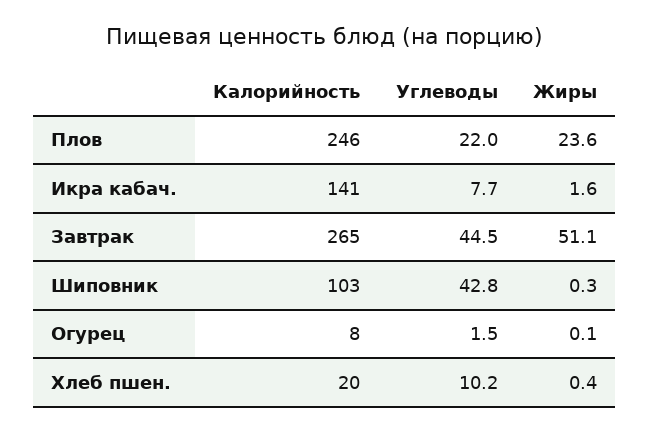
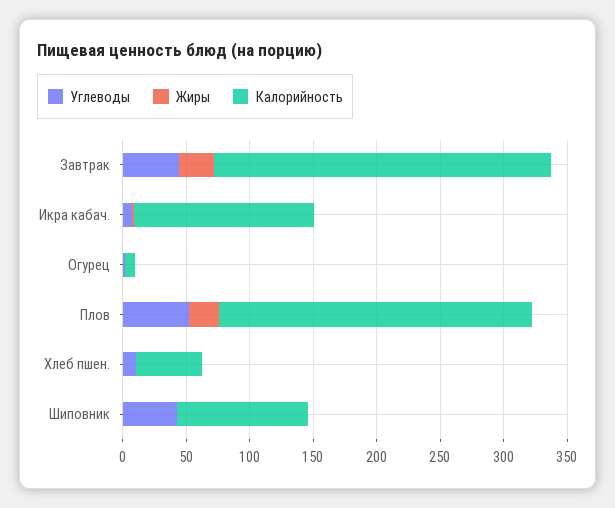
  {
    "Калорийность": {
      "Плов": 246,
      "Икра кабач.": 141,
      "Завтрак": 265,
      "Шиповник": 103,
      "Огурец": 8,
-     "Хлеб пшен.": 20
+     "Хлеб пшен.": 50
    },
    "Углеводы": {
-     "Плов": 22,
+     "Плов": 50,
      "Икра кабач.": 7.7,
      "Завтрак": 44.5,
      "Шиповник": 42.8,
      "Огурец": 1.5,
      "Хлеб пшен.": 10.2
    },
    "Жиры": {
      "Плов": 23.6,
      "Икра кабач.": 1.6,
-     "Завтрак": 51.1,
+     "Завтрак": 30,
      "Шиповник": 0.3,
      "Огурец": 0.1,
      "Хлеб пшен.": 0.4
    }
  }

